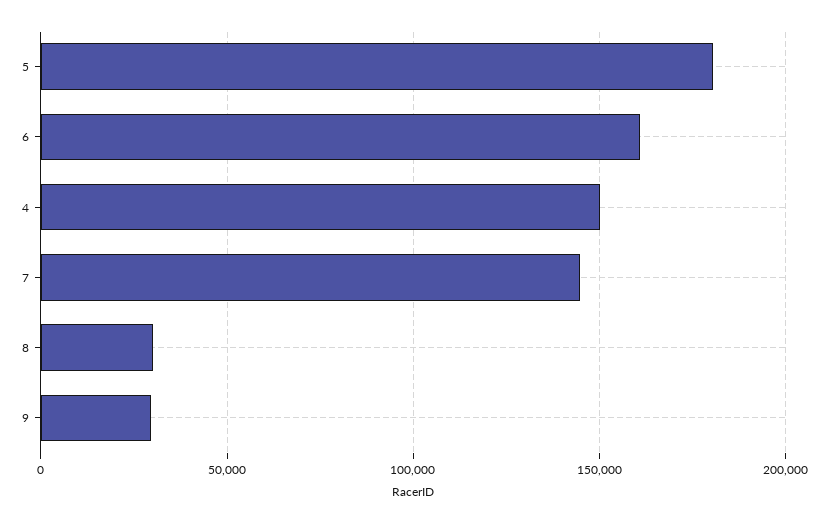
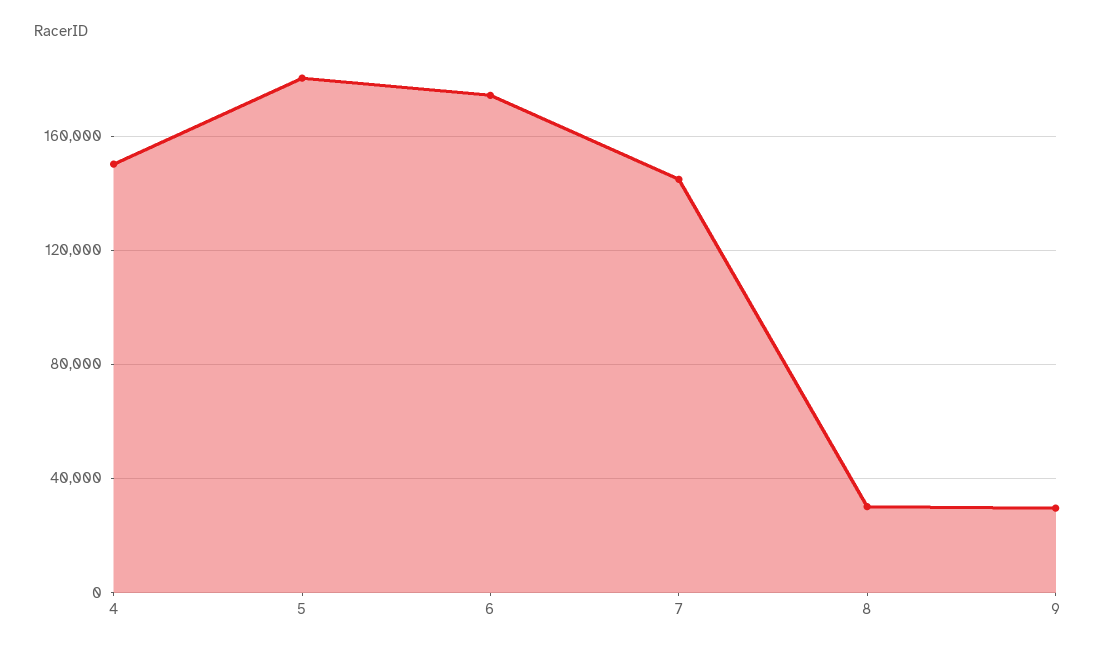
  {
    "5": 180000,
-   "6": 160000,
+   "6": 175000,
    "4": 150000,
    "7": 145000,
    "8": 30000,
    "9": 30000
  }

